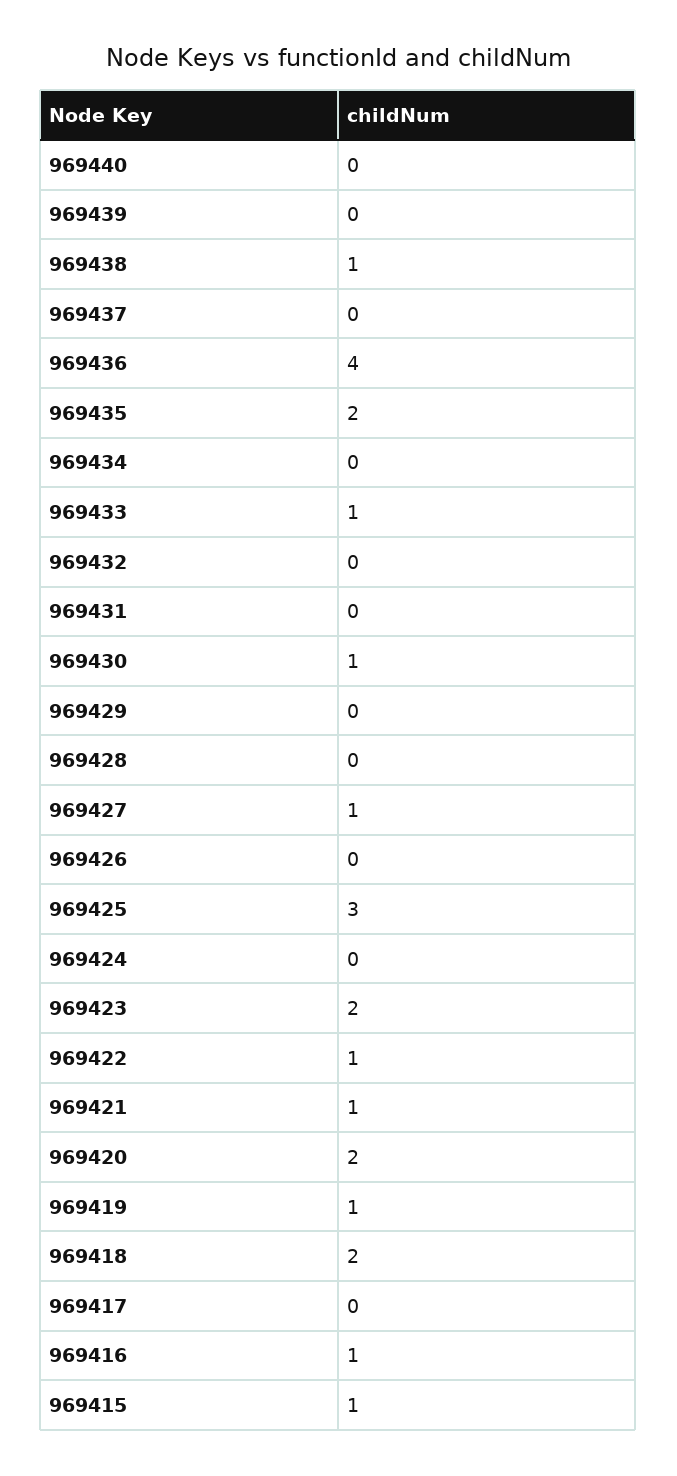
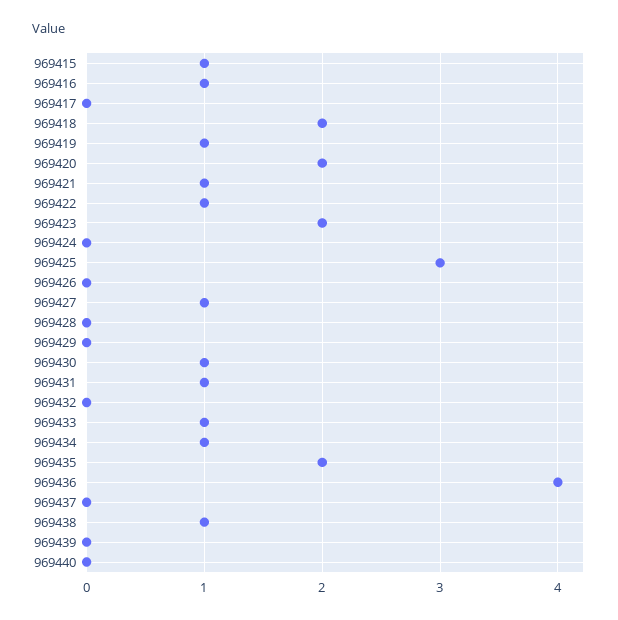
  {
    "969440": 0,
    "969439": 0,
    "969438": 1,
    "969437": 0,
    "969436": 4,
    "969435": 2,
-   "969434": 0,
+   "969434": 1,
    "969433": 1,
    "969432": 0,
-   "969431": 0,
+   "969431": 1,
    "969430": 1,
    "969429": 0,
    "969428": 0,
    "969427": 1,
    "969426": 0,
    "969425": 3,
    "969424": 0,
    "969423": 2,
    "969422": 1,
    "969421": 1,
    "969420": 2,
    "969419": 1,
    "969418": 2,
    "969417": 0,
    "969416": 1,
    "969415": 1
  }

